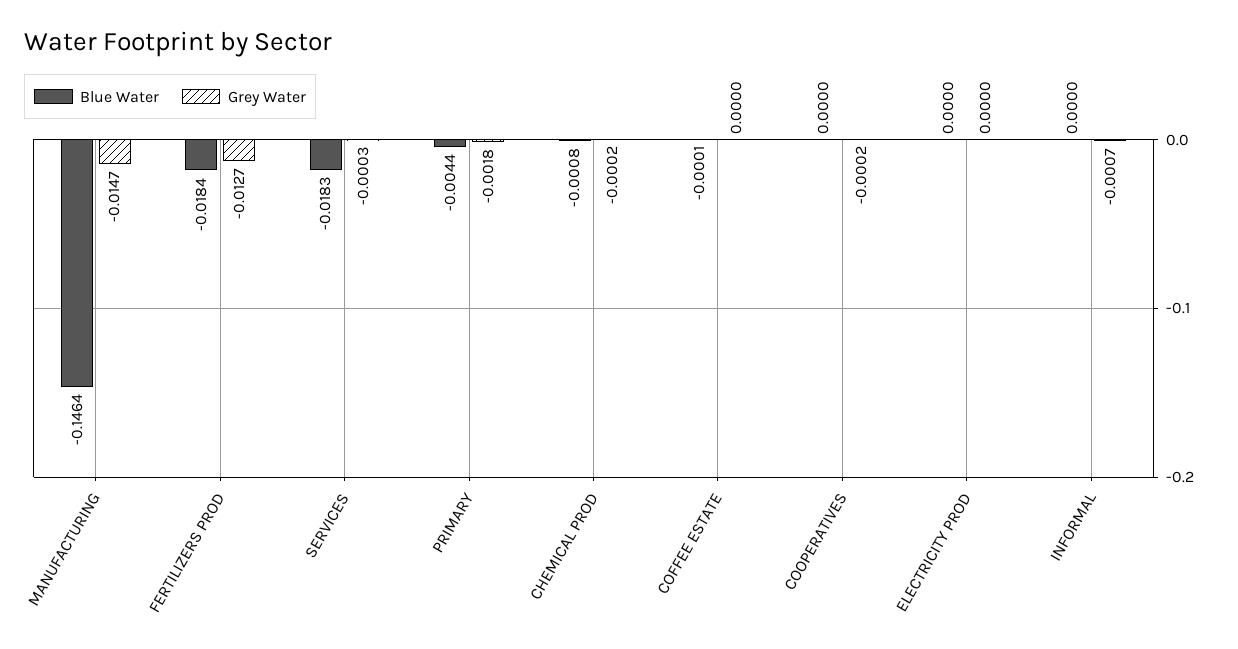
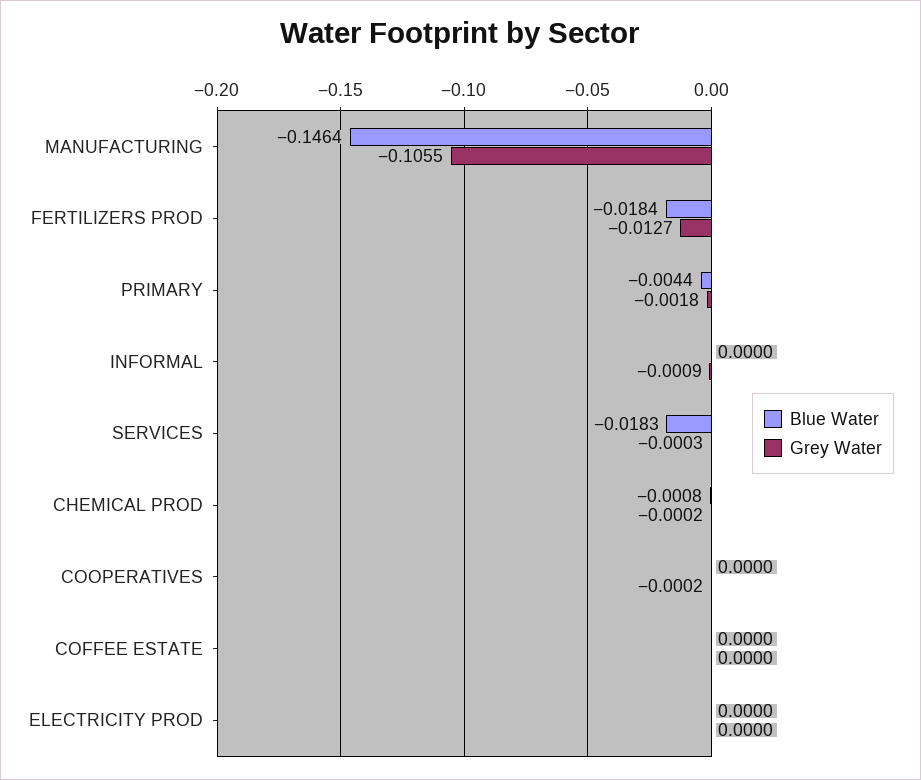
  {
    "Blue Water": {
      "MANUFACTURING": -0.1464,
      "FERTILIZERS PROD": -0.0184,
      "SERVICES": -0.0183,
      "PRIMARY": -0.0044,
      "CHEMICAL PROD": -0.0008,
-     "COFFEE ESTATE": -0.0001,
+     "COFFEE ESTATE": 0,
      "COOPERATIVES": 0,
      "ELECTRICITY PROD": 0,
      "INFORMAL": 0
    },
    "Grey Water": {
-     "MANUFACTURING": -0.0147,
+     "MANUFACTURING": -0.1055,
      "FERTILIZERS PROD": -0.0127,
      "SERVICES": -0.0003,
      "PRIMARY": -0.0018,
      "CHEMICAL PROD": -0.0002,
      "COFFEE ESTATE": 0,
      "COOPERATIVES": -0.0002,
      "ELECTRICITY PROD": 0,
-     "INFORMAL": -0.0007
+     "INFORMAL": -0.0009
    }
  }

